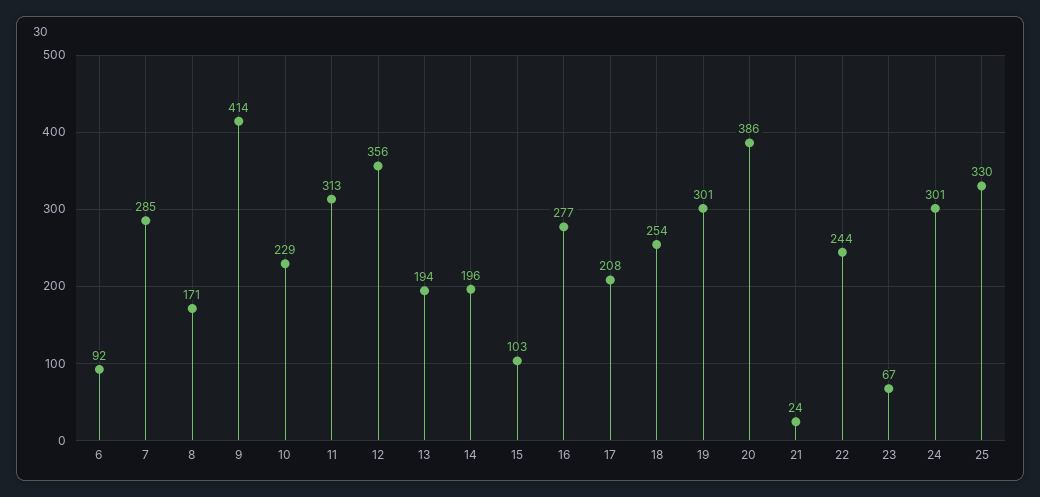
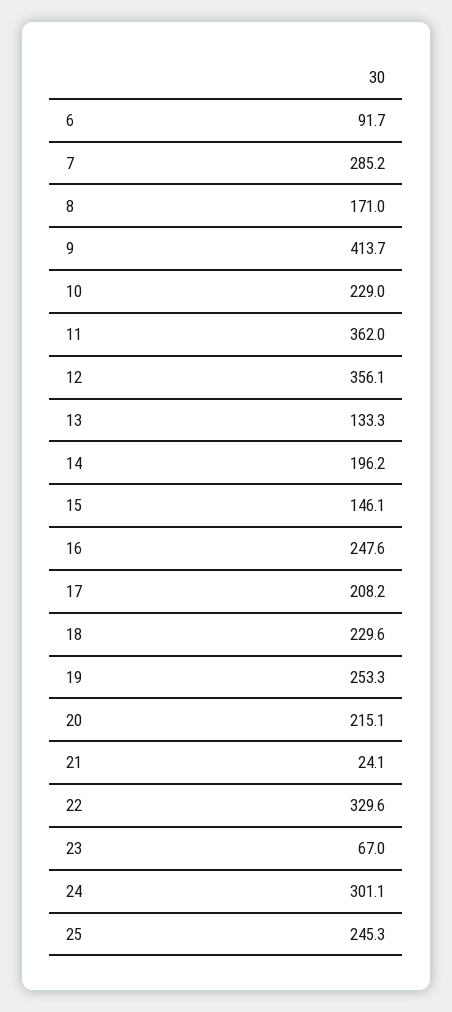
  {
    "6": 91.7,
    "7": 285.2,
    "8": 171,
    "9": 413.7,
    "10": 229,
-   "11": 313,
+   "11": 362,
    "12": 356.1,
-   "13": 194,
+   "13": 133.3,
    "14": 196.2,
-   "15": 103,
+   "15": 146.1,
-   "16": 277,
+   "16": 247.6,
    "17": 208.2,
-   "18": 254,
+   "18": 229.6,
-   "19": 301,
+   "19": 253.3,
-   "20": 386,
+   "20": 215.1,
    "21": 24.1,
-   "22": 244,
+   "22": 329.6,
    "23": 67,
    "24": 301.1,
-   "25": 330
+   "25": 245.3
  }

